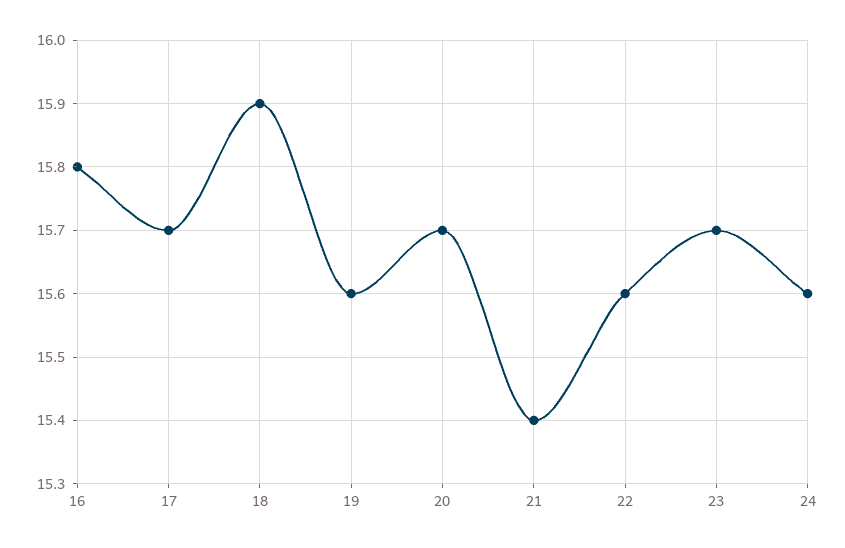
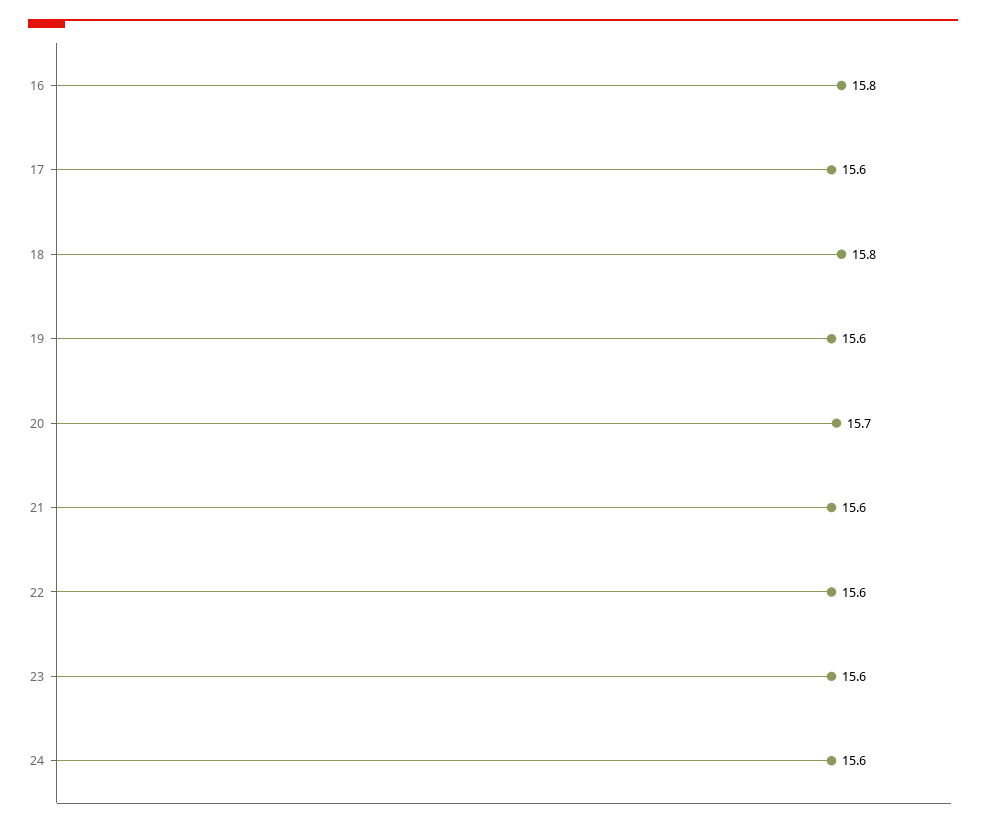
  {
    "16": 15.8,
-   "17": 15.7,
+   "17": 15.6,
-   "18": 15.9,
+   "18": 15.8,
    "19": 15.6,
    "20": 15.7,
-   "21": 15.4,
+   "21": 15.6,
    "22": 15.6,
-   "23": 15.7,
+   "23": 15.6,
    "24": 15.6
  }

